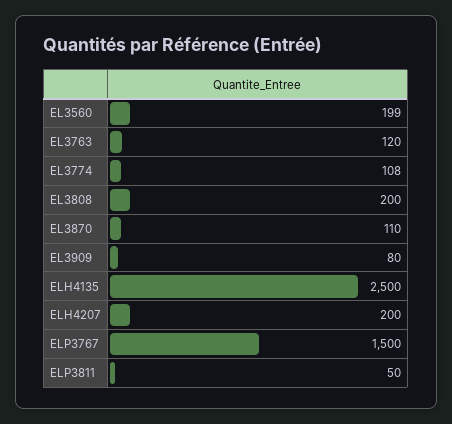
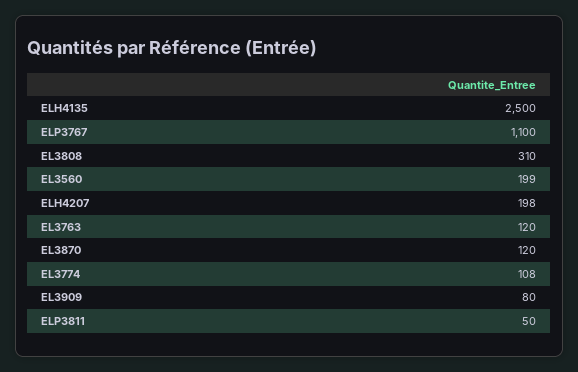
  {
    "EL3560": 199,
    "EL3763": 120,
    "EL3774": 108,
-   "EL3808": 200,
+   "EL3808": 310,
-   "EL3870": 110,
+   "EL3870": 120,
    "EL3909": 80,
    "ELH4135": 2500,
-   "ELH4207": 200,
+   "ELH4207": 198,
-   "ELP3767": 1500,
+   "ELP3767": 1100,
    "ELP3811": 50
  }

